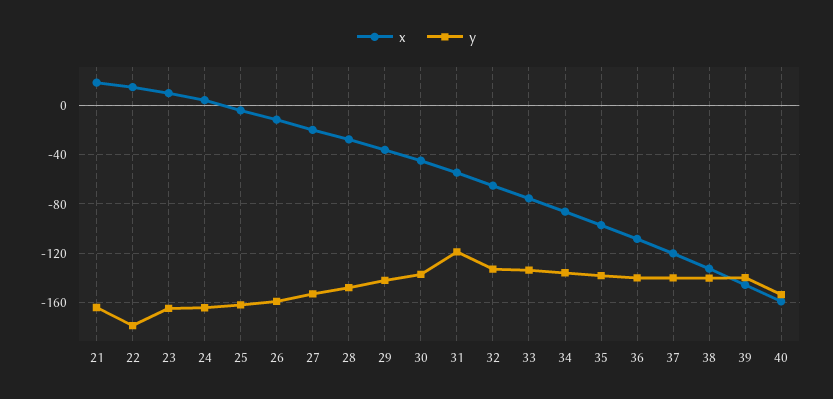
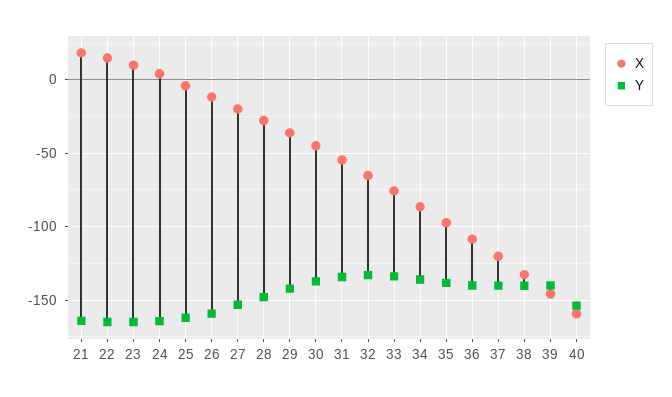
  {
    "x": {
      "21": 20,
      "22": 15,
      "23": 10,
      "24": 5,
      "25": -5,
      "26": -10,
      "27": -20,
      "28": -30,
      "29": -35,
      "30": -45,
      "31": -55,
      "32": -65,
      "33": -75,
      "34": -85,
      "35": -95,
      "36": -110,
      "37": -120,
      "38": -135,
      "39": -145,
      "40": -160
    },
    "y": {
      "21": -165,
-     "22": -180,
+     "22": -165,
      "23": -165,
      "24": -165,
      "25": -160,
      "26": -160,
      "27": -155,
      "28": -150,
      "29": -140,
      "30": -135,
-     "31": -120,
+     "31": -135,
      "32": -135,
      "33": -135,
      "34": -135,
      "35": -140,
      "36": -140,
      "37": -140,
      "38": -140,
      "39": -140,
      "40": -155
    }
  }

